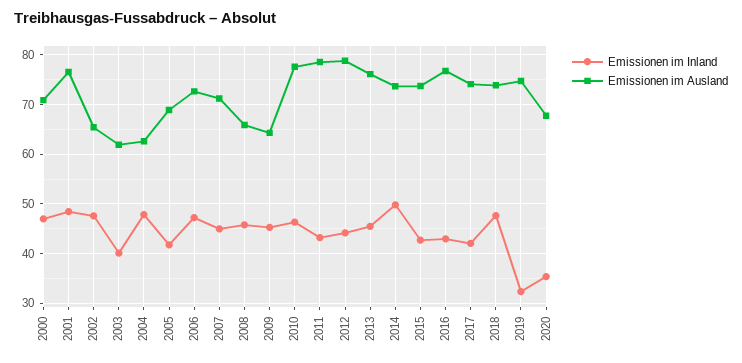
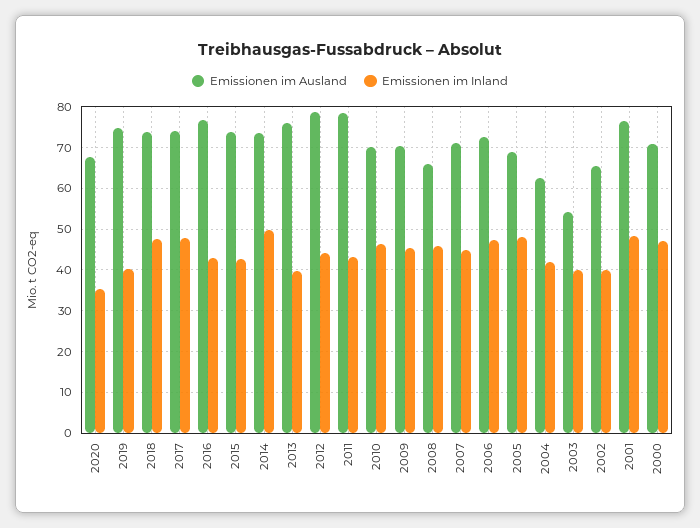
  {
    "Emissionen im Inland": {
      "2000": 48,
      "2001": 48,
-     "2002": 48,
+     "2002": 40,
      "2003": 40,
-     "2004": 48,
+     "2004": 42,
-     "2005": 42,
+     "2005": 48,
      "2006": 48,
      "2007": 46,
      "2008": 46,
      "2009": 46,
      "2010": 46,
      "2011": 44,
      "2012": 44,
-     "2013": 46,
+     "2013": 40,
      "2014": 50,
      "2015": 42,
      "2016": 42,
-     "2017": 42,
+     "2017": 48,
      "2018": 48,
-     "2019": 32,
+     "2019": 40,
      "2020": 36
    },
    "Emissionen im Ausland": {
      "2000": 70,
      "2001": 76,
      "2002": 66,
-     "2003": 62,
+     "2003": 54,
      "2004": 62,
      "2005": 68,
      "2006": 72,
      "2007": 72,
      "2008": 66,
-     "2009": 64,
+     "2009": 70,
-     "2010": 78,
+     "2010": 70,
      "2011": 78,
      "2012": 78,
      "2013": 76,
      "2014": 74,
      "2015": 74,
      "2016": 76,
      "2017": 74,
      "2018": 74,
      "2019": 74,
      "2020": 68
    }
  }

